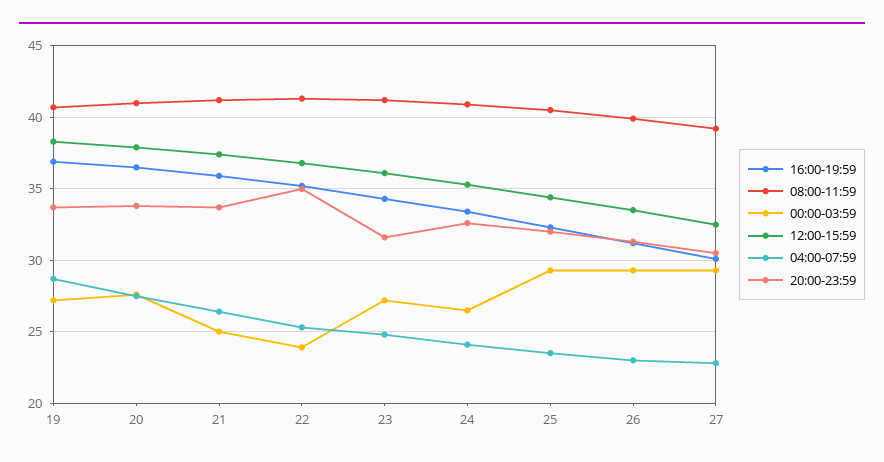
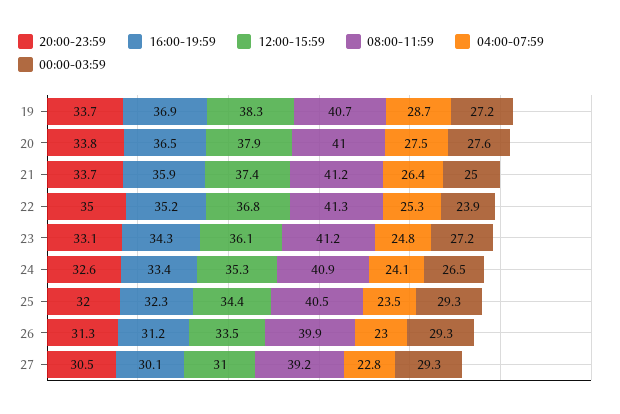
  {
    "16:00-19:59": {
      "19": 36.9,
      "20": 36.5,
      "21": 35.9,
      "22": 35.2,
      "23": 34.3,
      "24": 33.4,
      "25": 32.3,
      "26": 31.2,
      "27": 30.1
    },
    "08:00-11:59": {
      "19": 40.7,
      "20": 41,
      "21": 41.2,
      "22": 41.3,
      "23": 41.2,
      "24": 40.9,
      "25": 40.5,
      "26": 39.9,
      "27": 39.2
    },
    "00:00-03:59": {
      "19": 27.2,
      "20": 27.6,
      "21": 25,
      "22": 23.9,
      "23": 27.2,
      "24": 26.5,
      "25": 29.3,
      "26": 29.3,
      "27": 29.3
    },
    "12:00-15:59": {
      "19": 38.3,
      "20": 37.9,
      "21": 37.4,
      "22": 36.8,
      "23": 36.1,
      "24": 35.3,
      "25": 34.4,
      "26": 33.5,
-     "27": 32.5
+     "27": 31
    },
    "04:00-07:59": {
      "19": 28.7,
      "20": 27.5,
      "21": 26.4,
      "22": 25.3,
      "23": 24.8,
      "24": 24.1,
      "25": 23.5,
      "26": 23,
      "27": 22.8
    },
    "20:00-23:59": {
      "19": 33.7,
      "20": 33.8,
      "21": 33.7,
      "22": 35,
-     "23": 31.5,
+     "23": 33.1,
      "24": 32.6,
      "25": 32,
      "26": 31.3,
      "27": 30.5
    }
  }

